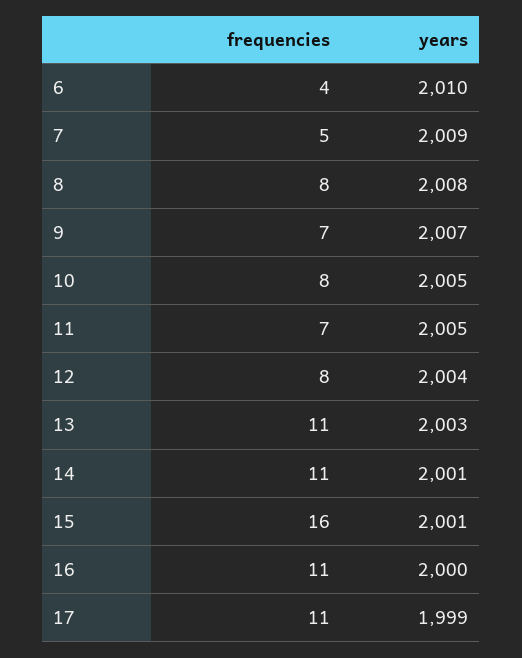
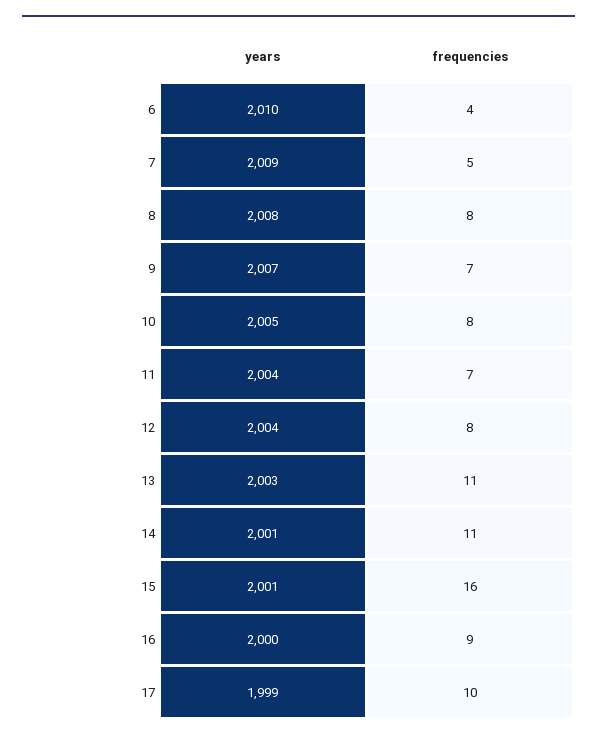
  {
    "frequencies": {
      "6": 4,
      "7": 5,
      "8": 8,
      "9": 7,
      "10": 8,
      "11": 7,
      "12": 8,
      "13": 11,
      "14": 11,
      "15": 16,
-     "16": 11,
+     "16": 9,
-     "17": 11
+     "17": 10
    },
    "years": {
      "6": 2010,
      "7": 2009,
      "8": 2008,
      "9": 2007,
      "10": 2005,
-     "11": 2005,
+     "11": 2004,
      "12": 2004,
      "13": 2003,
      "14": 2001,
      "15": 2001,
      "16": 2000,
      "17": 1999
    }
  }

